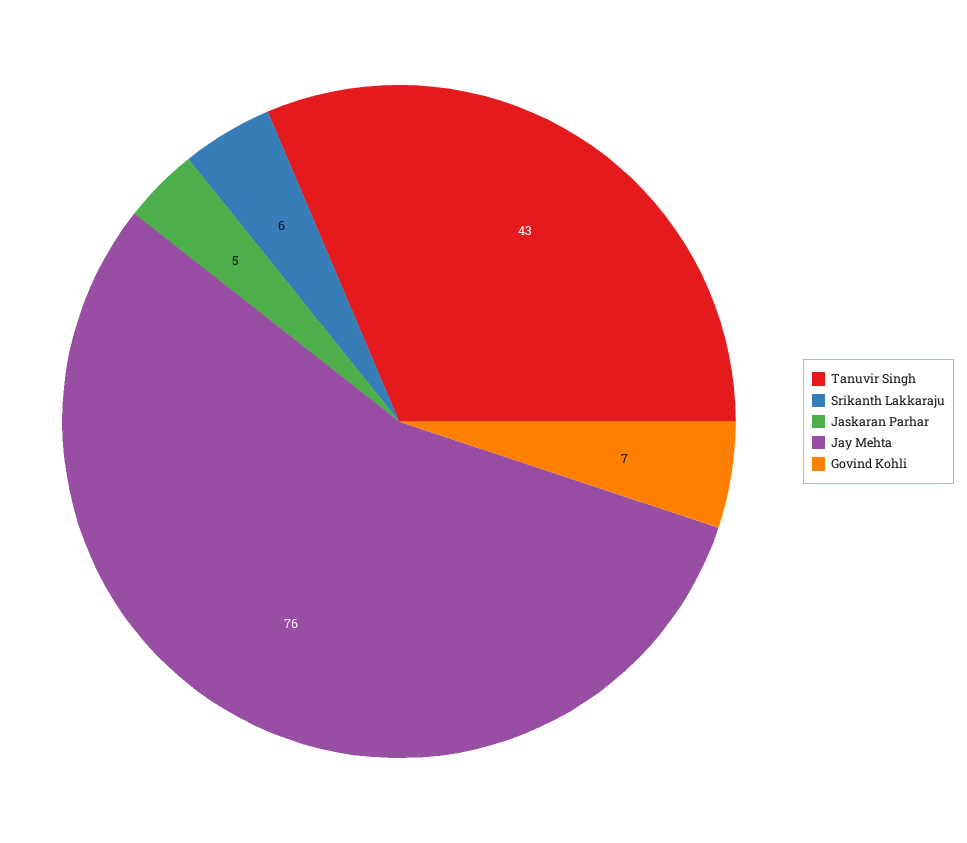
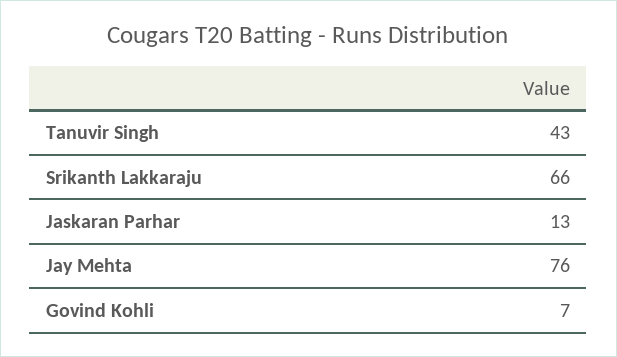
  {
    "Tanuvir Singh": 43,
-   "Srikanth Lakkaraju": 6,
+   "Srikanth Lakkaraju": 66,
-   "Jaskaran Parhar": 5,
+   "Jaskaran Parhar": 13,
    "Jay Mehta": 76,
    "Govind Kohli": 7
  }

